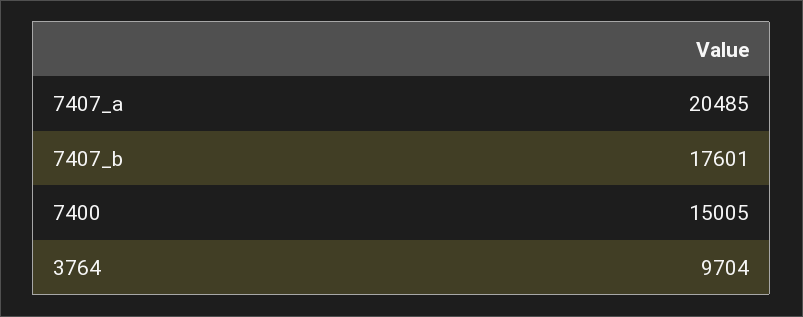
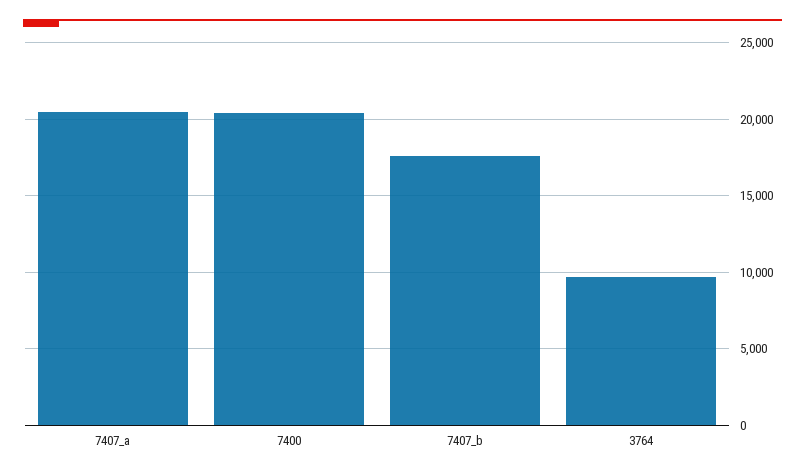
  {
    "7407_a": 20485,
    "7407_b": 17601,
-   "7400": 15005,
+   "7400": 20500,
    "3764": 9704
  }

